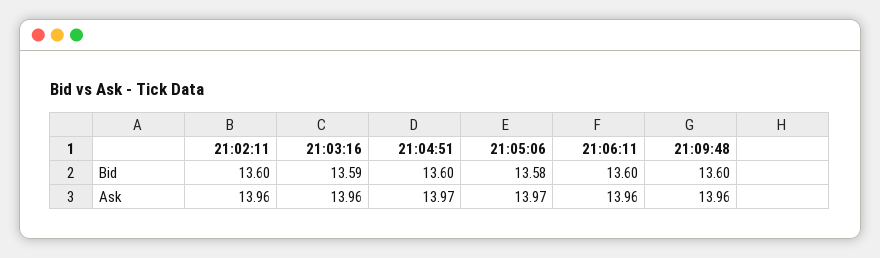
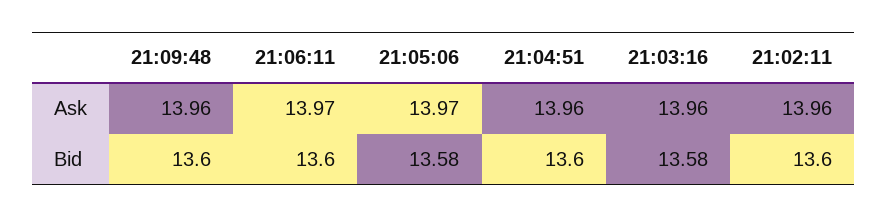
  {
    "21:02:11": {
      "Bid": 13.6,
      "Ask": 13.96
    },
    "21:03:16": {
-     "Bid": 13.59,
+     "Bid": 13.58,
      "Ask": 13.96
    },
    "21:04:51": {
      "Bid": 13.6,
-     "Ask": 13.97
+     "Ask": 13.96
    },
    "21:05:06": {
      "Bid": 13.58,
      "Ask": 13.97
    },
    "21:06:11": {
      "Bid": 13.6,
-     "Ask": 13.96
+     "Ask": 13.97
    },
    "21:09:48": {
      "Bid": 13.6,
      "Ask": 13.96
    }
  }

